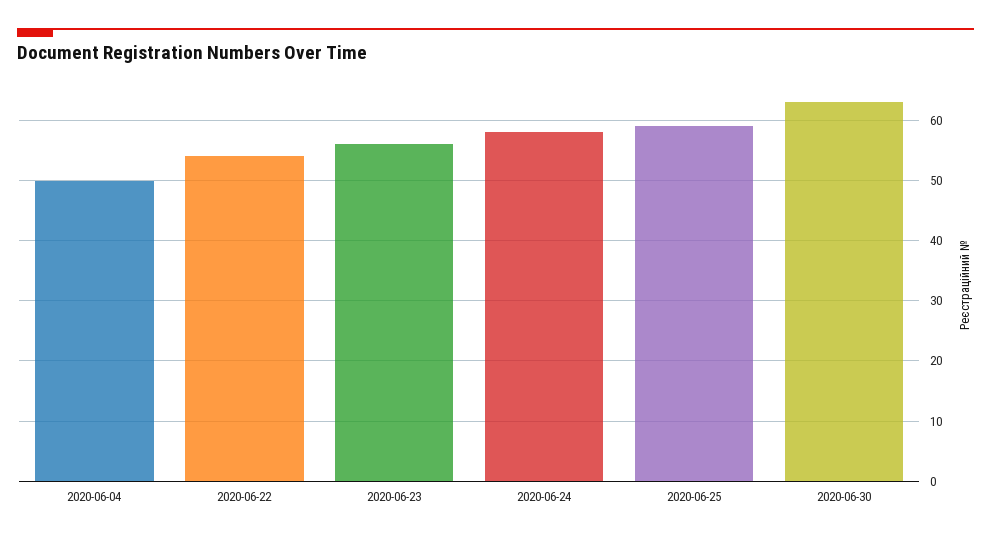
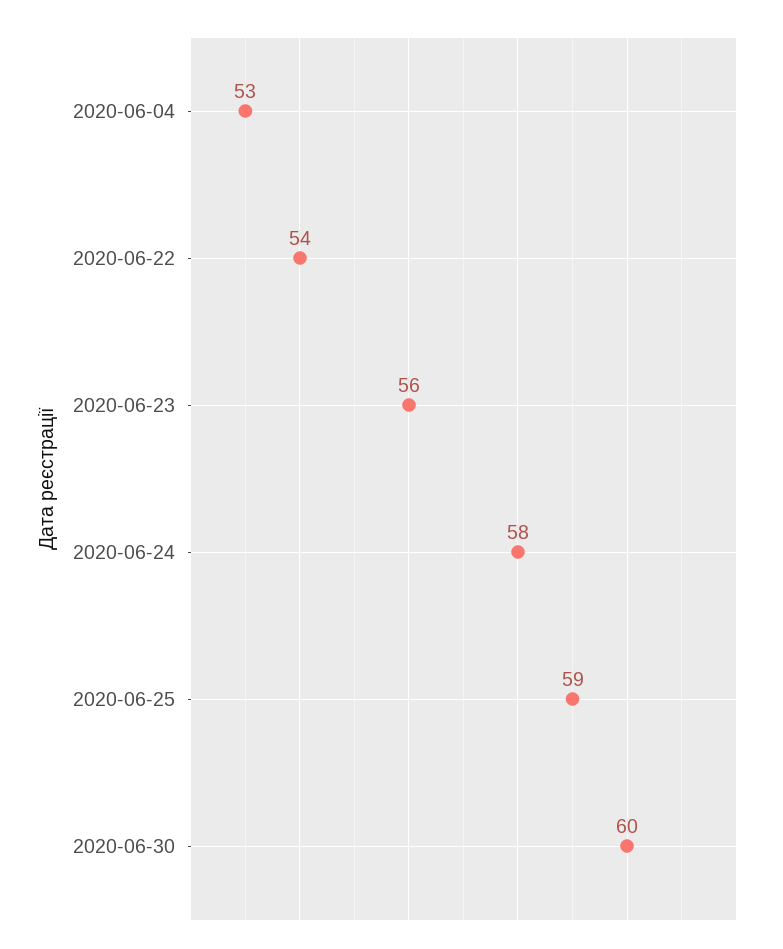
  {
-   "2020-06-04": 50,
+   "2020-06-04": 53,
    "2020-06-22": 54,
    "2020-06-23": 56,
    "2020-06-24": 58,
    "2020-06-25": 59,
-   "2020-06-30": 63
+   "2020-06-30": 60
  }

